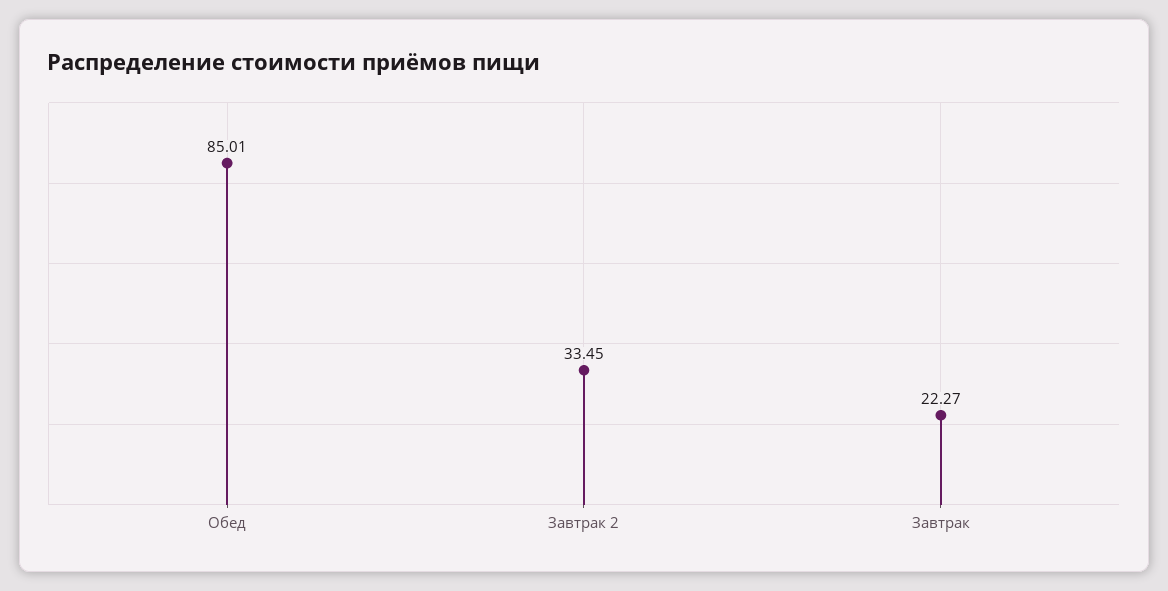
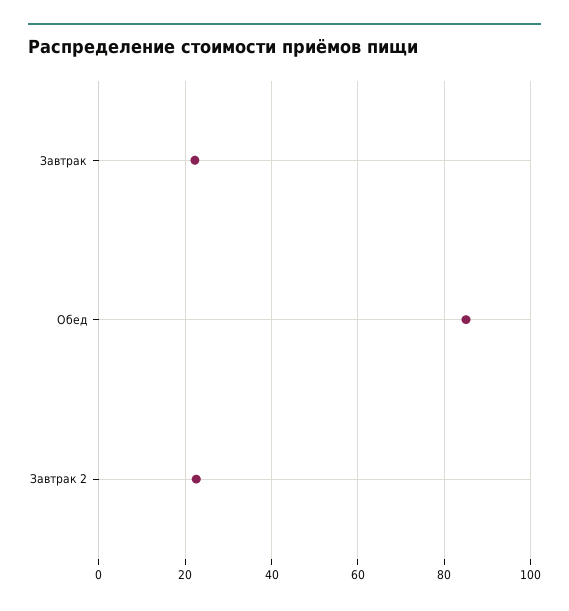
  {
    "Обед": 85.01,
-   "Завтрак 2": 33.45,
+   "Завтрак 2": 22,
    "Завтрак": 22.27
  }

